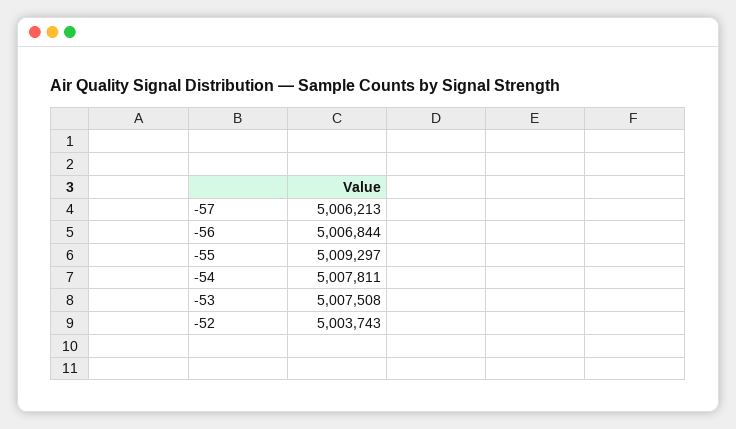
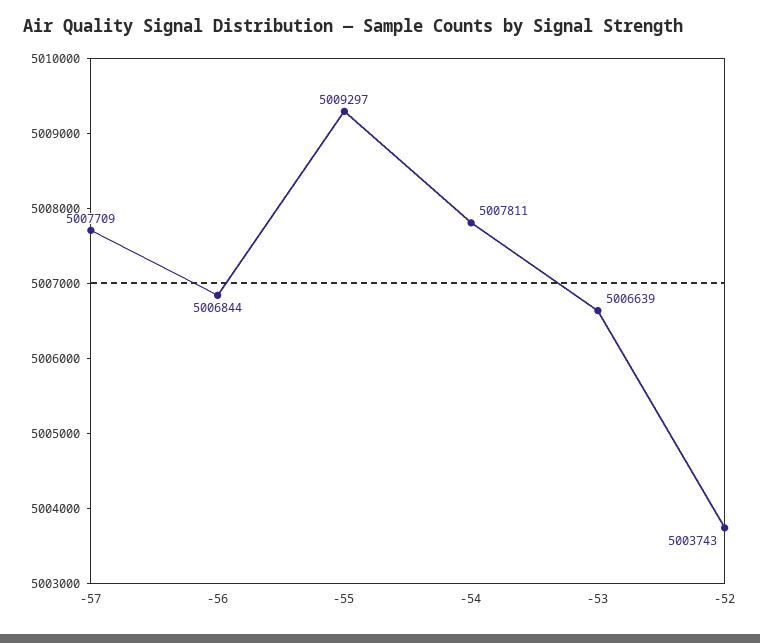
  {
-   "-57": 5006213,
+   "-57": 5007709,
    "-56": 5006844,
    "-55": 5009297,
    "-54": 5007811,
-   "-53": 5007508,
+   "-53": 5006639,
    "-52": 5003743
  }

